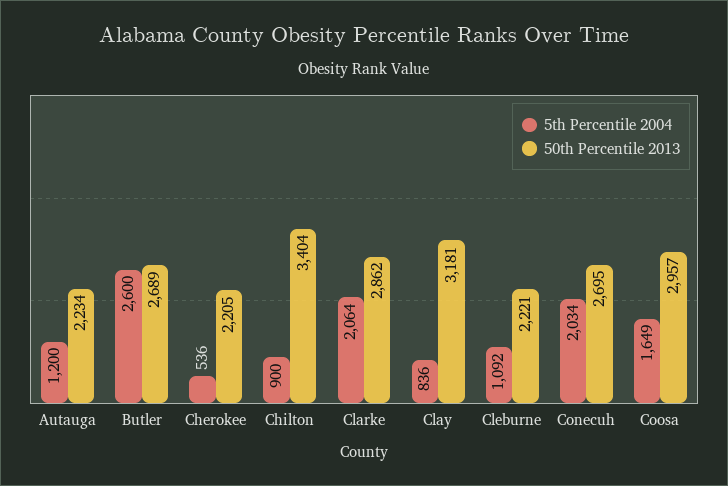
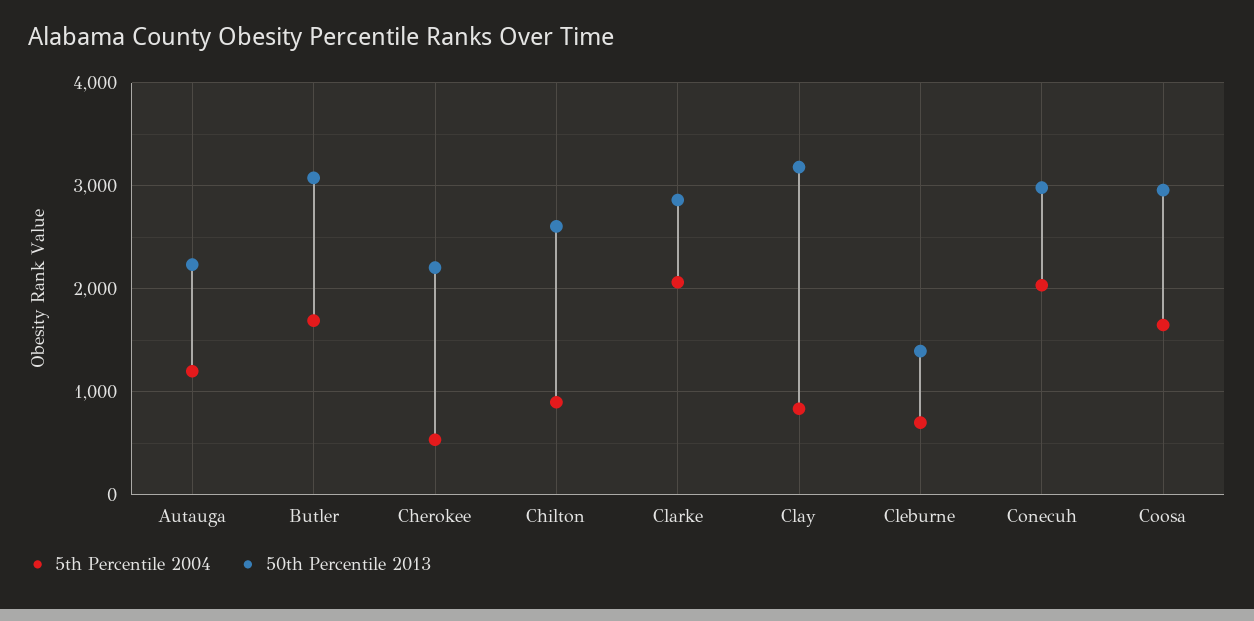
  {
    "5th Percentile 2004": {
      "Autauga": 1200,
-     "Butler": 2600,
+     "Butler": 1700,
      "Cherokee": 536,
      "Chilton": 900,
      "Clarke": 2064,
      "Clay": 836,
-     "Cleburne": 1092,
+     "Cleburne": 700,
      "Conecuh": 2034,
      "Coosa": 1649
    },
    "50th Percentile 2013": {
      "Autauga": 2234,
-     "Butler": 2689,
+     "Butler": 3100,
      "Cherokee": 2205,
-     "Chilton": 3404,
+     "Chilton": 2600,
      "Clarke": 2862,
      "Clay": 3181,
-     "Cleburne": 2221,
+     "Cleburne": 1400,
-     "Conecuh": 2695,
+     "Conecuh": 3000,
      "Coosa": 2957
    }
  }

